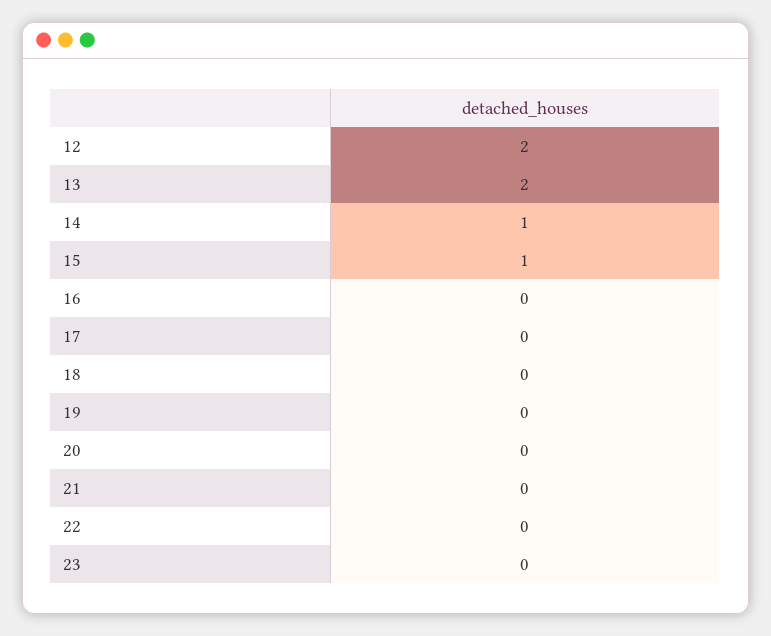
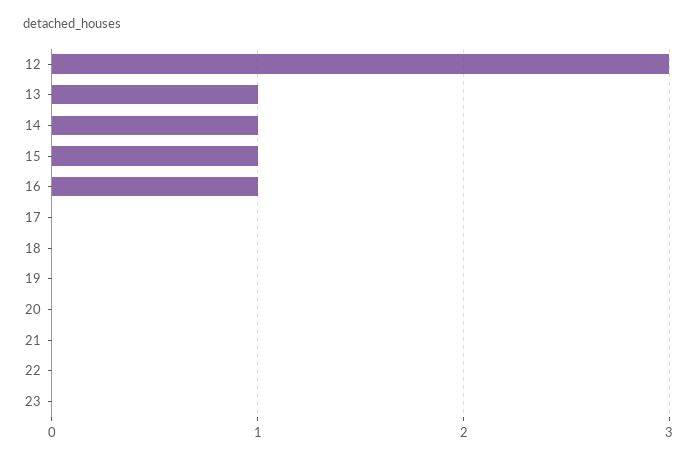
  {
-   "12": 2,
+   "12": 3,
-   "13": 2,
+   "13": 1,
    "14": 1,
    "15": 1,
-   "16": 0,
+   "16": 1,
    "17": 0,
    "18": 0,
    "19": 0,
    "20": 0,
    "21": 0,
    "22": 0,
    "23": 0
  }

